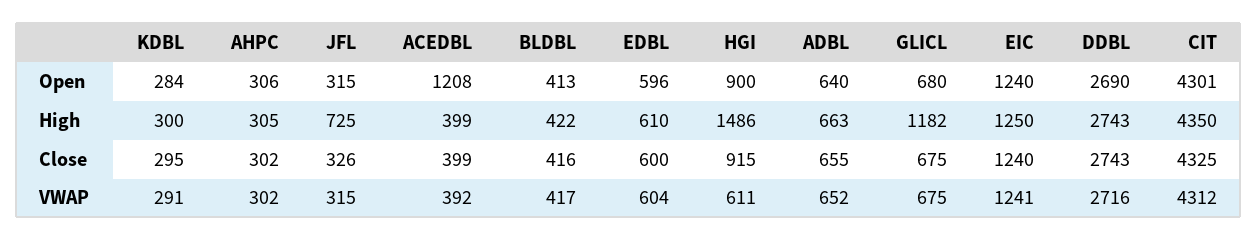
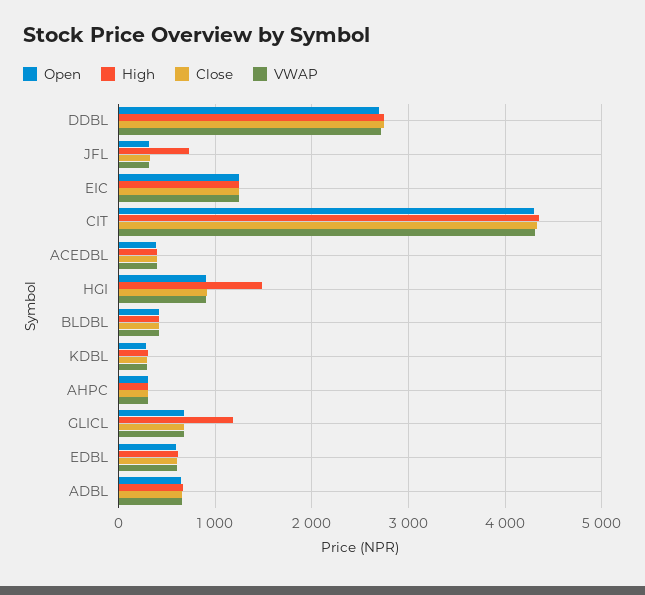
  {
    "Open": {
      "KDBL": 284,
      "AHPC": 306,
      "JFL": 315,
-     "ACEDBL": 1208,
+     "ACEDBL": 400,
      "BLDBL": 413,
      "EDBL": 596,
      "HGI": 900,
      "ADBL": 640,
      "GLICL": 680,
      "EIC": 1240,
      "DDBL": 2690,
      "CIT": 4301
    },
    "High": {
      "KDBL": 300,
      "AHPC": 305,
      "JFL": 725,
      "ACEDBL": 399,
      "BLDBL": 422,
      "EDBL": 610,
      "HGI": 1486,
      "ADBL": 663,
      "GLICL": 1182,
      "EIC": 1250,
      "DDBL": 2743,
      "CIT": 4350
    },
    "Close": {
      "KDBL": 295,
      "AHPC": 302,
      "JFL": 326,
      "ACEDBL": 399,
      "BLDBL": 416,
      "EDBL": 600,
      "HGI": 915,
      "ADBL": 655,
      "GLICL": 675,
      "EIC": 1240,
      "DDBL": 2743,
      "CIT": 4325
    },
    "VWAP": {
      "KDBL": 291,
      "AHPC": 302,
      "JFL": 315,
      "ACEDBL": 392,
      "BLDBL": 417,
      "EDBL": 604,
-     "HGI": 611,
+     "HGI": 900,
      "ADBL": 652,
      "GLICL": 675,
      "EIC": 1241,
      "DDBL": 2716,
      "CIT": 4312
    }
  }

